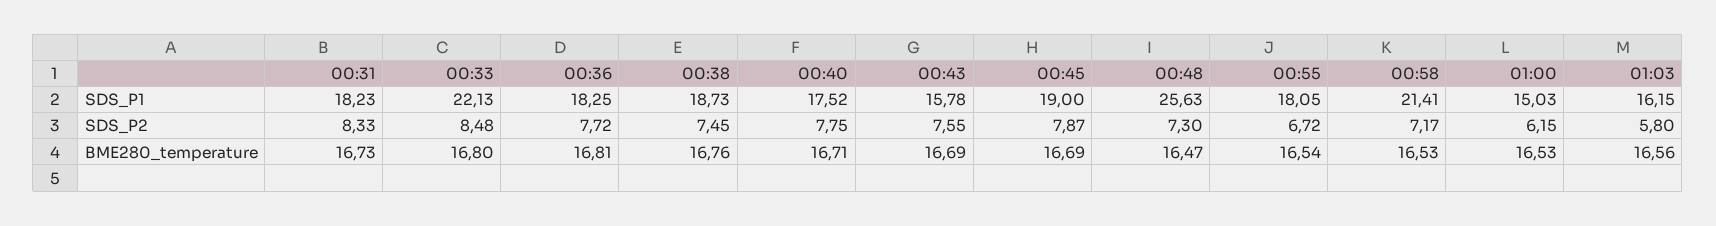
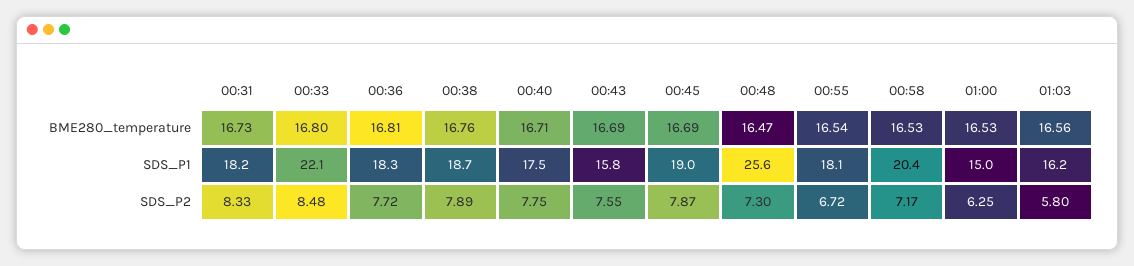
  {
    "00:31": {
      "SDS_P1": 18.23,
      "SDS_P2": 8.33,
      "BME280_temperature": 16.73
    },
    "00:33": {
      "SDS_P1": 22.13,
      "SDS_P2": 8.48,
      "BME280_temperature": 16.8
    },
    "00:36": {
      "SDS_P1": 18.25,
      "SDS_P2": 7.72,
      "BME280_temperature": 16.81
    },
    "00:38": {
      "SDS_P1": 18.73,
-     "SDS_P2": 7.45,
+     "SDS_P2": 7.89,
      "BME280_temperature": 16.76
    },
    "00:40": {
      "SDS_P1": 17.52,
      "SDS_P2": 7.75,
      "BME280_temperature": 16.71
    },
    "00:43": {
      "SDS_P1": 15.78,
      "SDS_P2": 7.55,
      "BME280_temperature": 16.69
    },
    "00:45": {
      "SDS_P1": 19,
      "SDS_P2": 7.87,
      "BME280_temperature": 16.69
    },
    "00:48": {
      "SDS_P1": 25.63,
      "SDS_P2": 7.3,
      "BME280_temperature": 16.47
    },
    "00:55": {
      "SDS_P1": 18.05,
      "SDS_P2": 6.72,
      "BME280_temperature": 16.54
    },
    "00:58": {
-     "SDS_P1": 21.41,
+     "SDS_P1": 20.4,
      "SDS_P2": 7.17,
      "BME280_temperature": 16.53
    },
    "01:00": {
      "SDS_P1": 15.03,
-     "SDS_P2": 6.15,
+     "SDS_P2": 6.25,
      "BME280_temperature": 16.53
    },
    "01:03": {
      "SDS_P1": 16.15,
      "SDS_P2": 5.8,
      "BME280_temperature": 16.56
    }
  }

